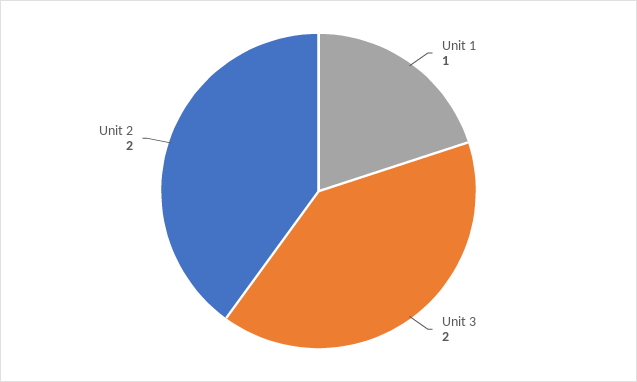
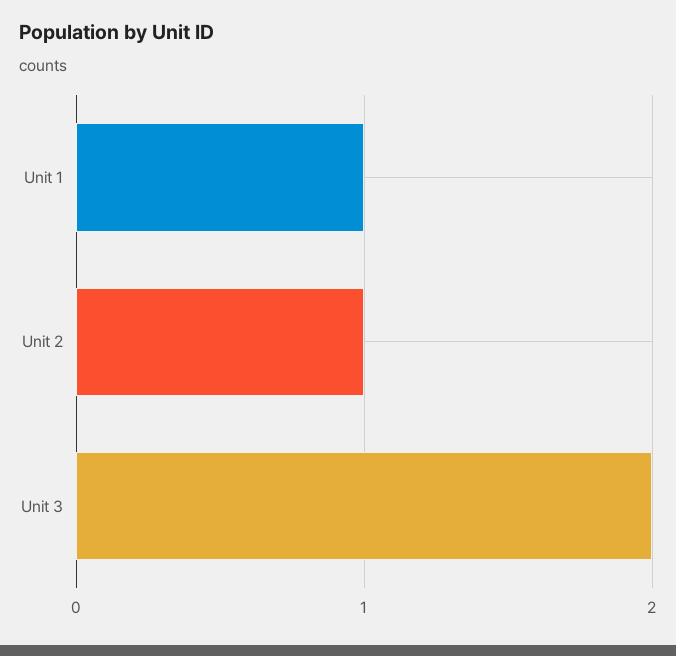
  {
    "Unit 1": 1,
    "Unit 3": 2,
-   "Unit 2": 2
+   "Unit 2": 1
  }

